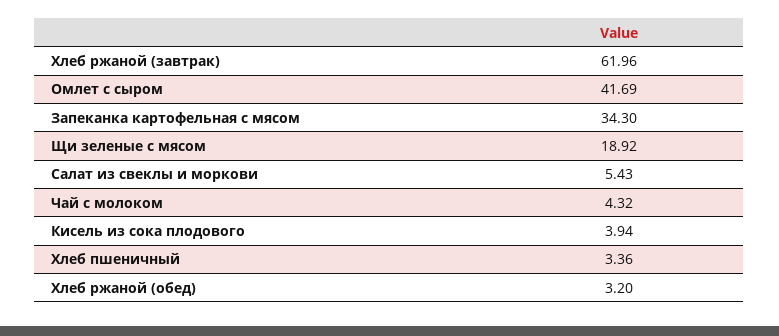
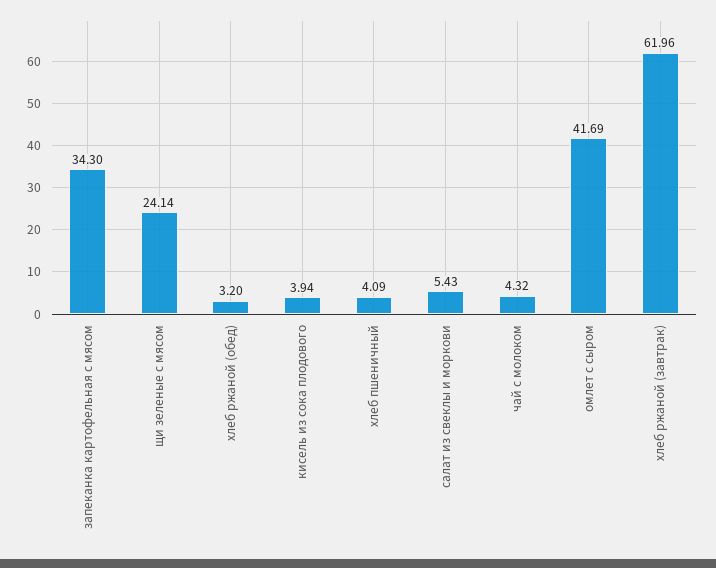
  {
    "Хлеб ржаной (завтрак)": 61.96,
    "Омлет с сыром": 41.69,
    "Запеканка картофельная с мясом": 34.3,
-   "Щи зеленые с мясом": 18.92,
+   "Щи зеленые с мясом": 24.14,
    "Салат из свеклы и моркови": 5.43,
    "Чай с молоком": 4.32,
    "Кисель из сока плодового": 3.94,
-   "Хлеб пшеничный": 3.36,
+   "Хлеб пшеничный": 4.09,
    "Хлеб ржаной (обед)": 3.2
  }

